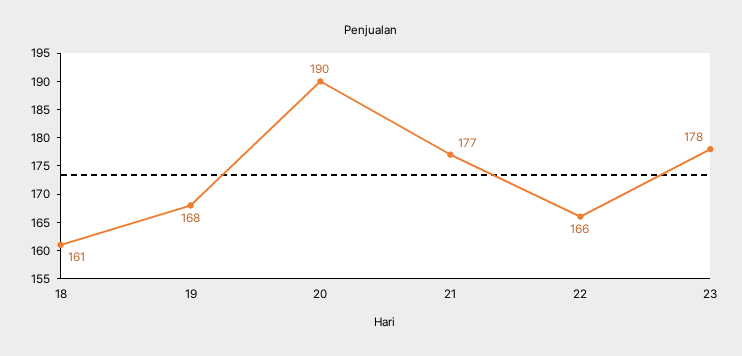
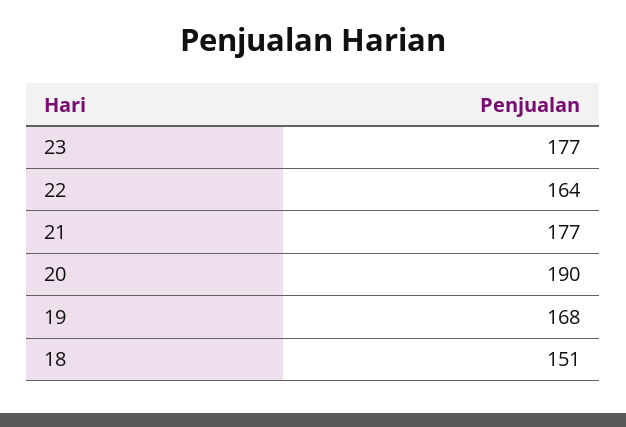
  {
-   "18": 161,
+   "18": 151,
    "19": 168,
    "20": 190,
    "21": 177,
-   "22": 166,
+   "22": 164,
-   "23": 178
+   "23": 177
  }

